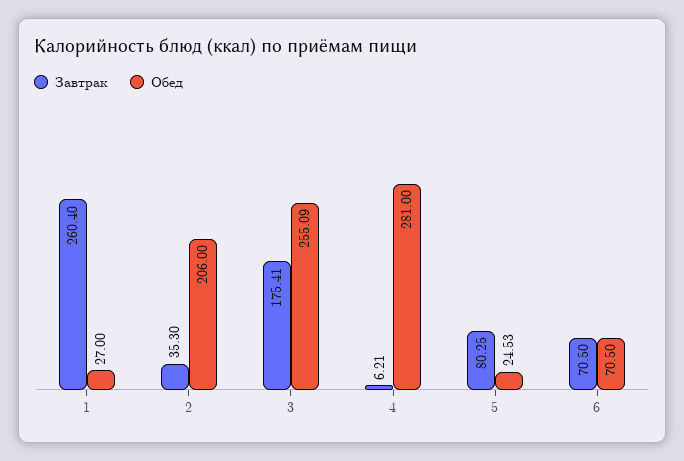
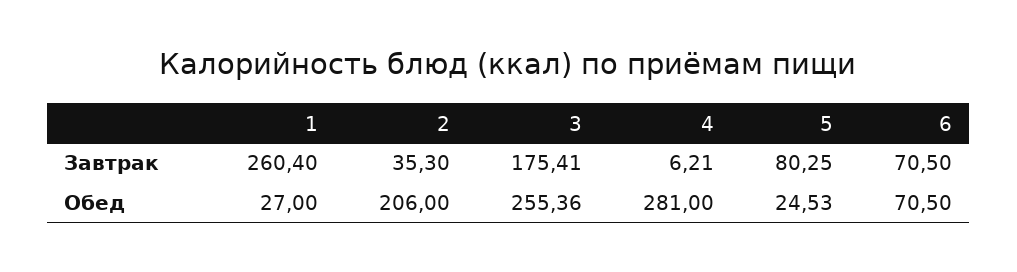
  {
    "Завтрак": {
      "1": 260.4,
      "2": 35.3,
      "3": 175.41,
      "4": 6.21,
      "5": 80.25,
      "6": 70.5
    },
    "Обед": {
      "1": 27,
      "2": 206,
-     "3": 255.09,
+     "3": 255.36,
      "4": 281,
      "5": 24.53,
      "6": 70.5
    }
  }

